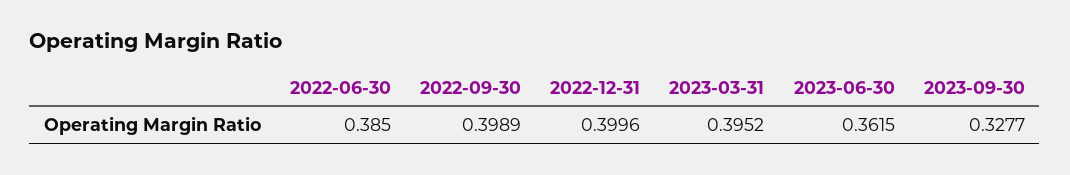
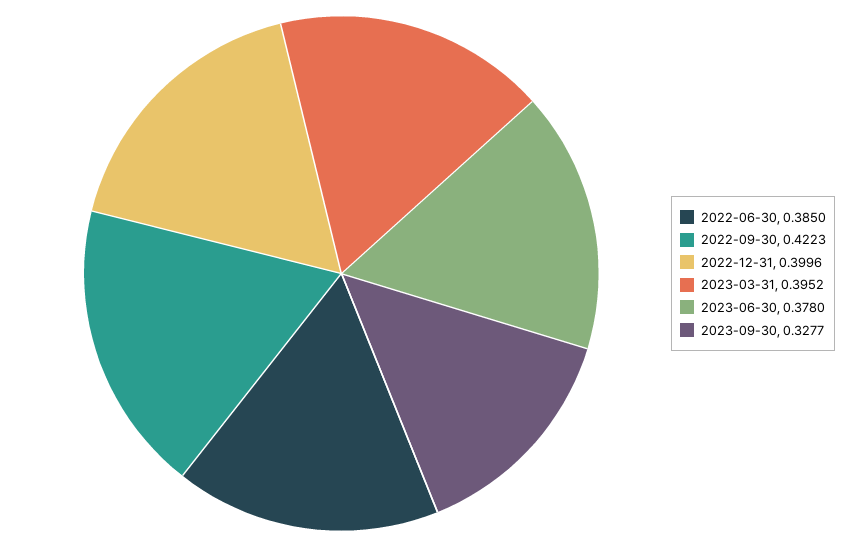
  {
    "2022-06-30": 0.385,
-   "2022-09-30": 0.3989,
+   "2022-09-30": 0.4223,
    "2022-12-31": 0.3996,
    "2023-03-31": 0.3952,
-   "2023-06-30": 0.3615,
+   "2023-06-30": 0.378,
    "2023-09-30": 0.3277
  }

